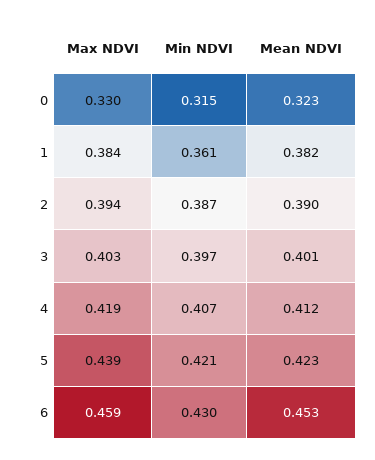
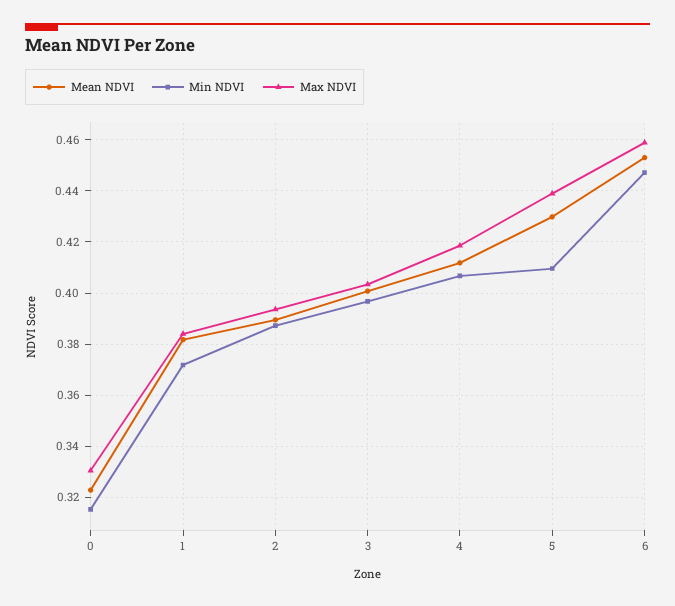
  {
    "Max NDVI": {
      "0": 0.33,
      "1": 0.384,
      "2": 0.394,
      "3": 0.403,
      "4": 0.419,
      "5": 0.439,
      "6": 0.459
    },
    "Min NDVI": {
      "0": 0.315,
-     "1": 0.361,
+     "1": 0.3725,
      "2": 0.387,
      "3": 0.397,
      "4": 0.407,
-     "5": 0.421,
+     "5": 0.41,
-     "6": 0.43
+     "6": 0.4475
    },
    "Mean NDVI": {
      "0": 0.323,
      "1": 0.382,
      "2": 0.39,
      "3": 0.401,
      "4": 0.412,
-     "5": 0.423,
+     "5": 0.43,
      "6": 0.453
    }
  }

